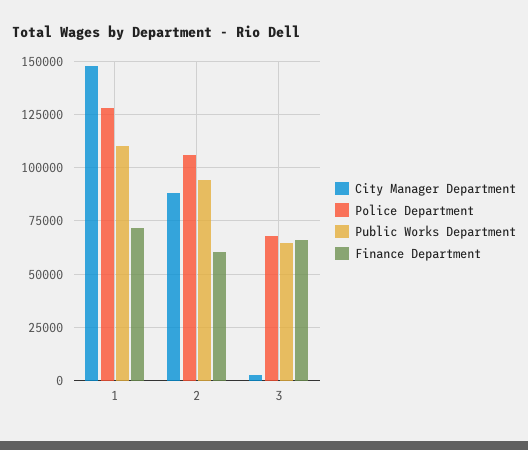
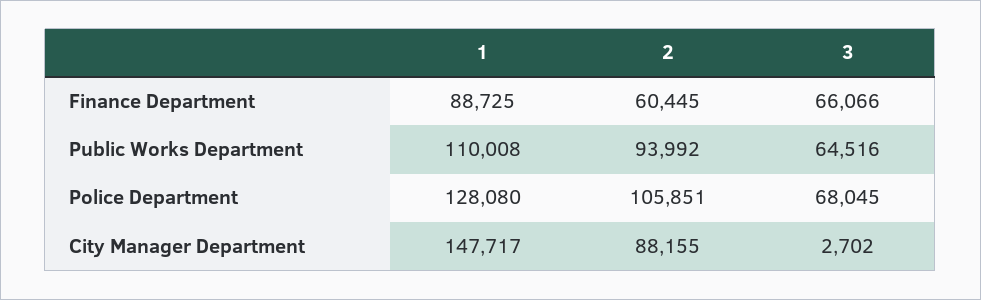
  {
    "City Manager Department": {
      "1": 147717,
      "2": 88155,
      "3": 2702
    },
    "Police Department": {
      "1": 128080,
      "2": 105851,
      "3": 68045
    },
    "Public Works Department": {
      "1": 110008,
      "2": 93992,
      "3": 64516
    },
    "Finance Department": {
-     "1": 70000,
+     "1": 88725,
      "2": 60445,
      "3": 66066
    }
  }

